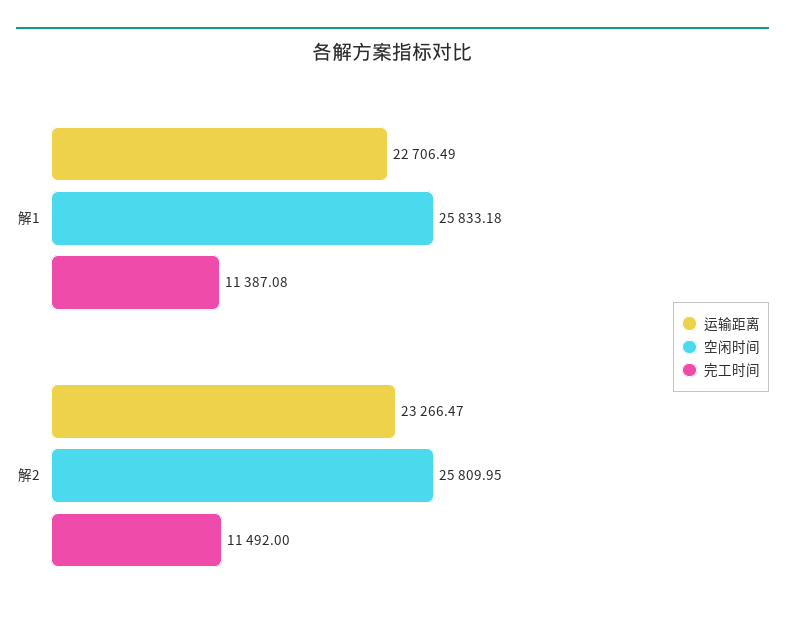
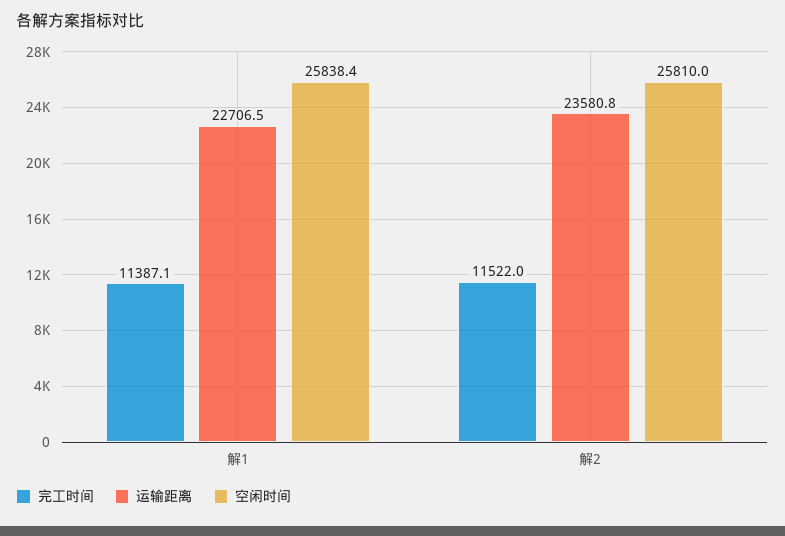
  {
    "运输距离": {
      "解1": 22706.49,
-     "解2": 23266.47
+     "解2": 23580.8
    },
    "空闲时间": {
-     "解1": 25833.18,
+     "解1": 25838.4,
      "解2": 25809.95
    },
    "完工时间": {
      "解1": 11387.08,
-     "解2": 11492
+     "解2": 11522
    }
  }

